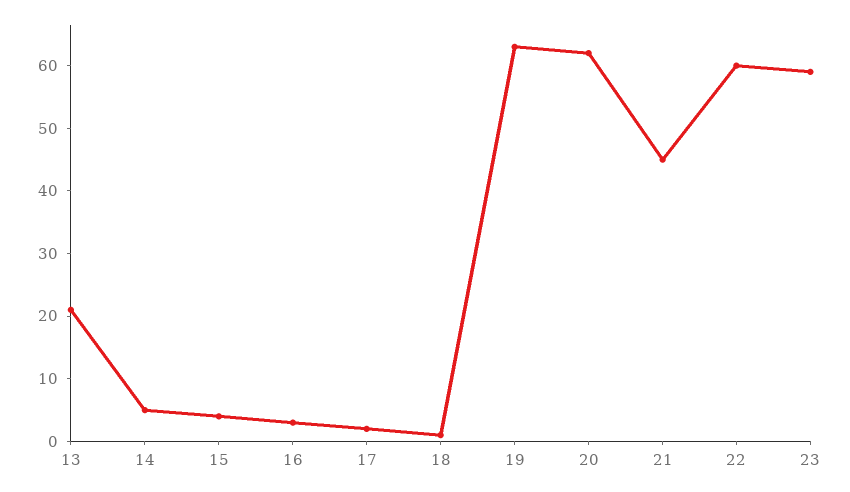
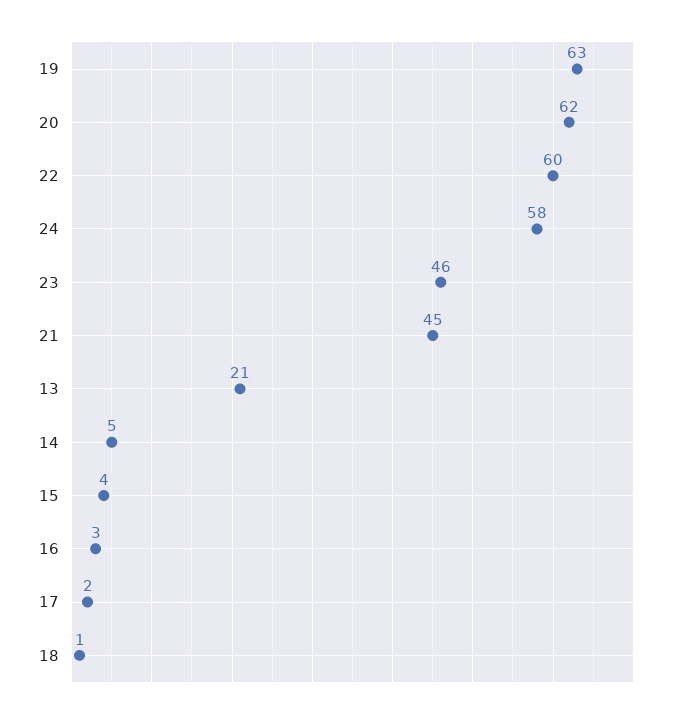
  {
    "13": 21,
    "14": 5,
    "15": 4,
    "16": 3,
    "17": 2,
    "18": 1,
    "19": 63,
    "20": 62,
    "21": 45,
    "22": 60,
-   "23": 60
+   "23": 46,
+   "24": 58
  }

